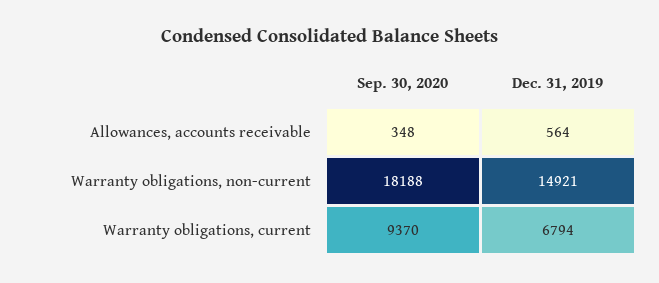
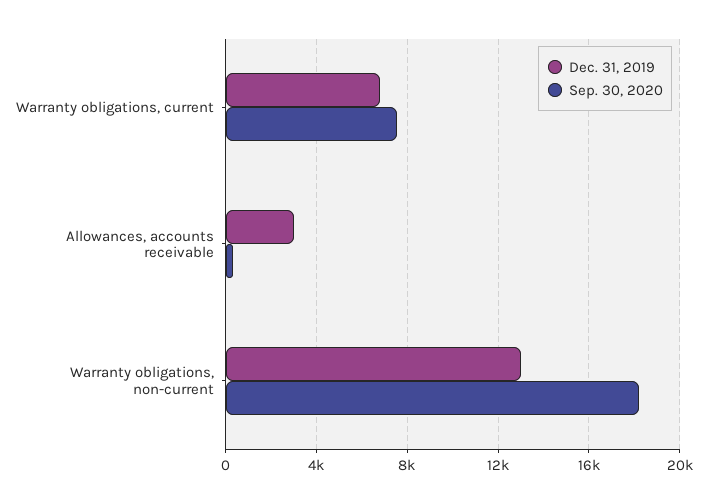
  {
    "Sep. 30, 2020": {
      "Allowances, accounts receivable": 348,
      "Warranty obligations, non-current": 18188,
-     "Warranty obligations, current": 9370
+     "Warranty obligations, current": 7500
    },
    "Dec. 31, 2019": {
-     "Allowances, accounts receivable": 564,
+     "Allowances, accounts receivable": 3000,
-     "Warranty obligations, non-current": 14921,
+     "Warranty obligations, non-current": 13000,
      "Warranty obligations, current": 6794
    }
  }

